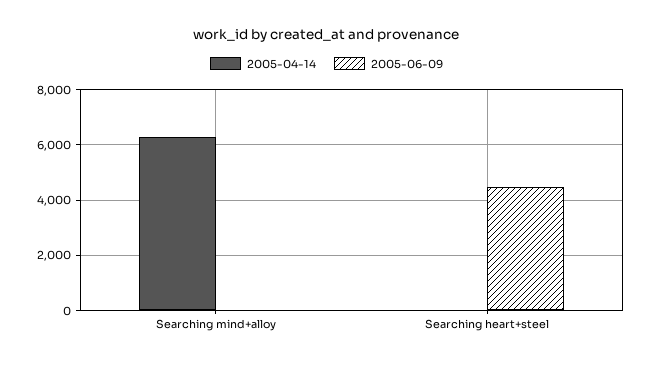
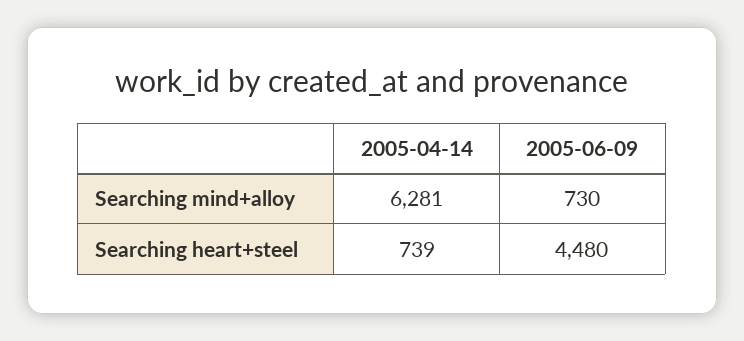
  {
    "2005-04-14": {
      "Searching mind+alloy": 6281,
-     "Searching heart+steel": 0
+     "Searching heart+steel": 739
    },
    "2005-06-09": {
-     "Searching mind+alloy": 0,
+     "Searching mind+alloy": 730,
      "Searching heart+steel": 4480
    }
  }

